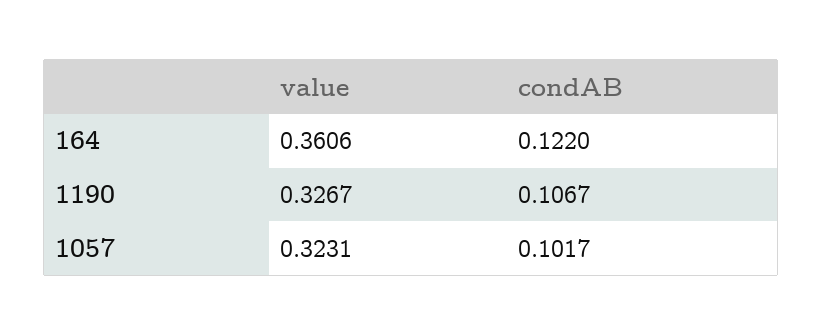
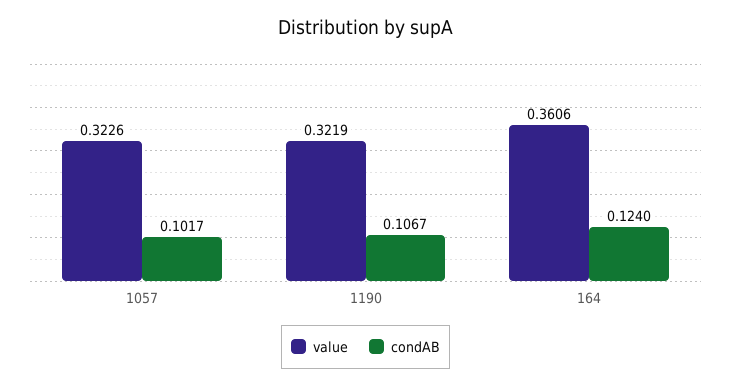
  {
    "value": {
      "164": 0.3606,
-     "1190": 0.3267,
+     "1190": 0.3219,
-     "1057": 0.3231
+     "1057": 0.3226
    },
    "condAB": {
-     "164": 0.122,
+     "164": 0.124,
      "1190": 0.1067,
      "1057": 0.1017
    }
  }

